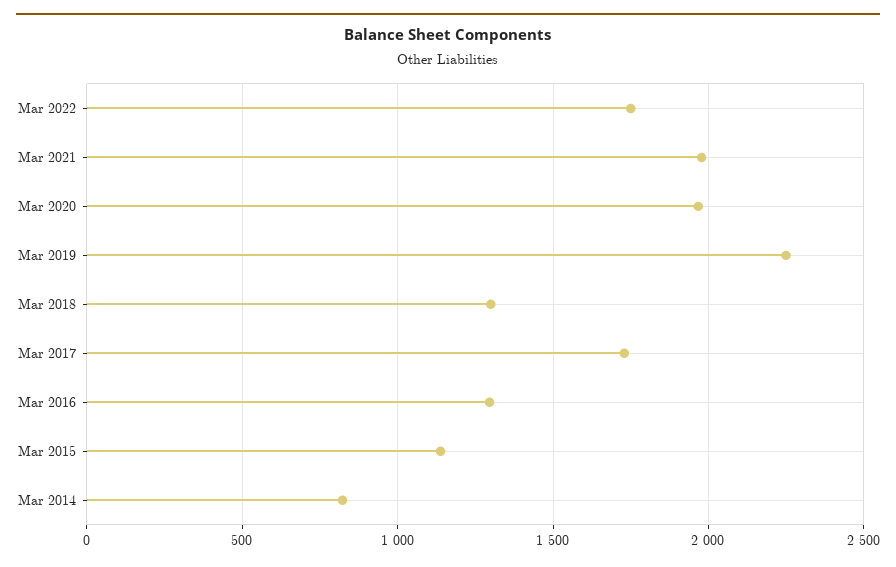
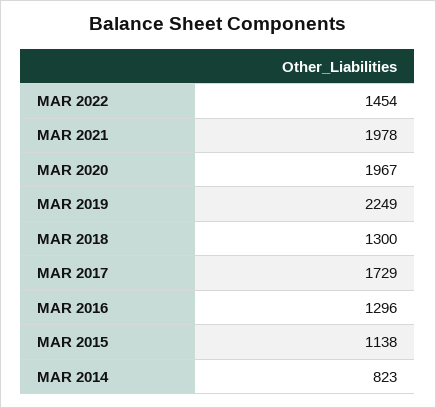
  {
-   "Mar 2022": 1750,
+   "Mar 2022": 1454,
    "Mar 2021": 1978,
    "Mar 2020": 1967,
    "Mar 2019": 2249,
    "Mar 2018": 1300,
    "Mar 2017": 1729,
    "Mar 2016": 1296,
    "Mar 2015": 1138,
    "Mar 2014": 823
  }

